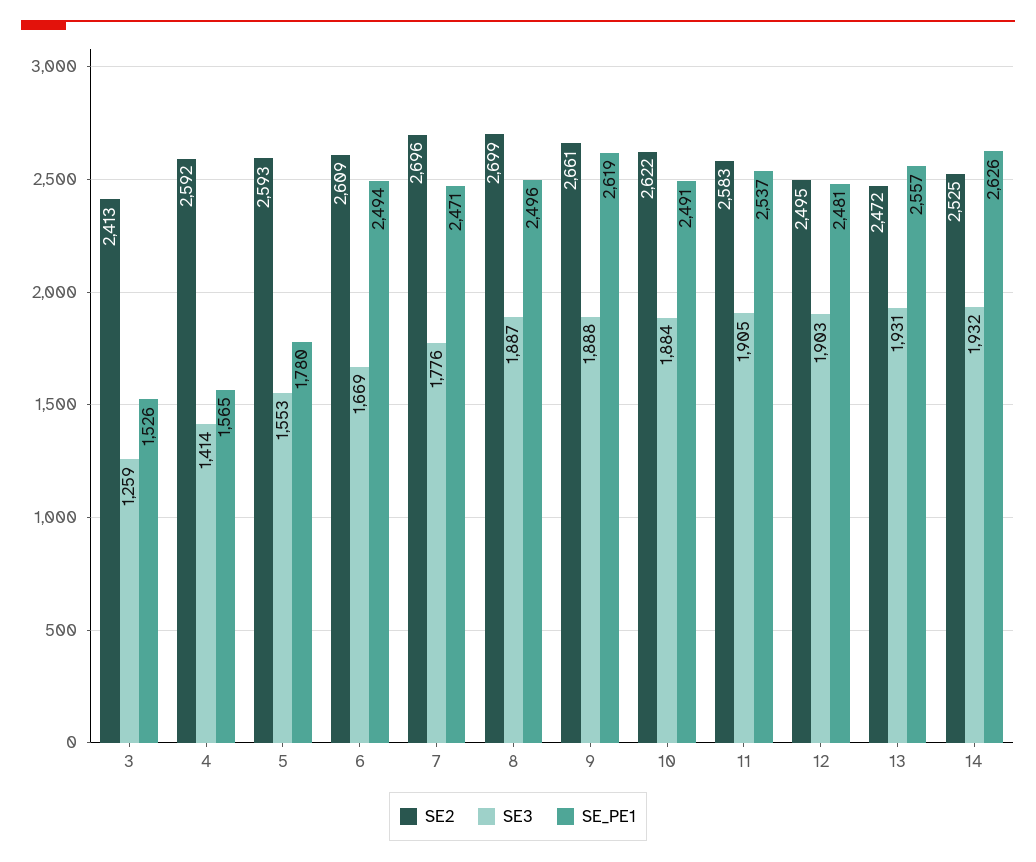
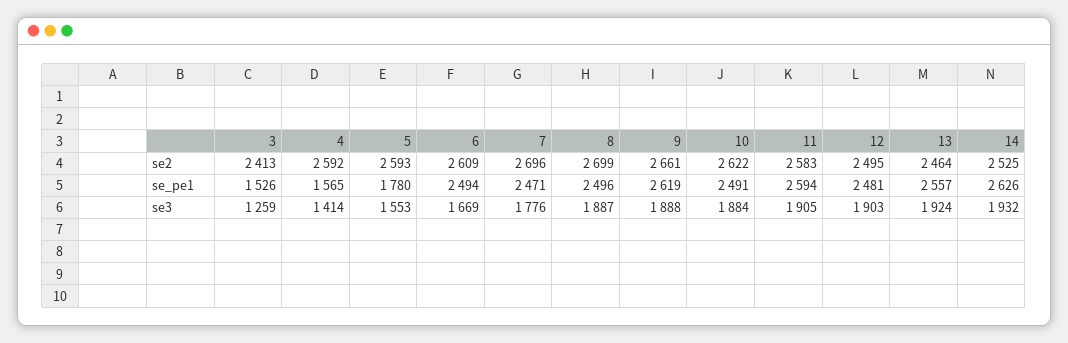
  {
    "SE2": {
      "3": 2413,
      "4": 2592,
      "5": 2593,
      "6": 2609,
      "7": 2696,
      "8": 2699,
      "9": 2661,
      "10": 2622,
      "11": 2583,
      "12": 2495,
-     "13": 2472,
+     "13": 2464,
      "14": 2525
    },
    "SE3": {
      "3": 1259,
      "4": 1414,
      "5": 1553,
      "6": 1669,
      "7": 1776,
      "8": 1887,
      "9": 1888,
      "10": 1884,
      "11": 1905,
      "12": 1903,
-     "13": 1931,
+     "13": 1924,
      "14": 1932
    },
    "SE_PE1": {
      "3": 1526,
      "4": 1565,
      "5": 1780,
      "6": 2494,
      "7": 2471,
      "8": 2496,
      "9": 2619,
      "10": 2491,
-     "11": 2537,
+     "11": 2594,
      "12": 2481,
      "13": 2557,
      "14": 2626
    }
  }

